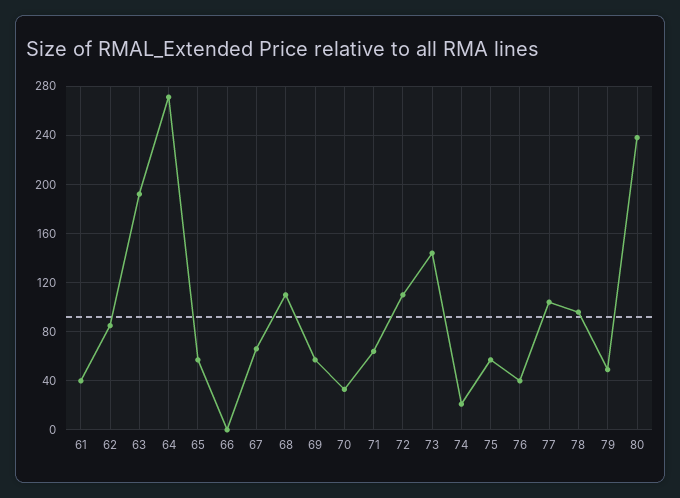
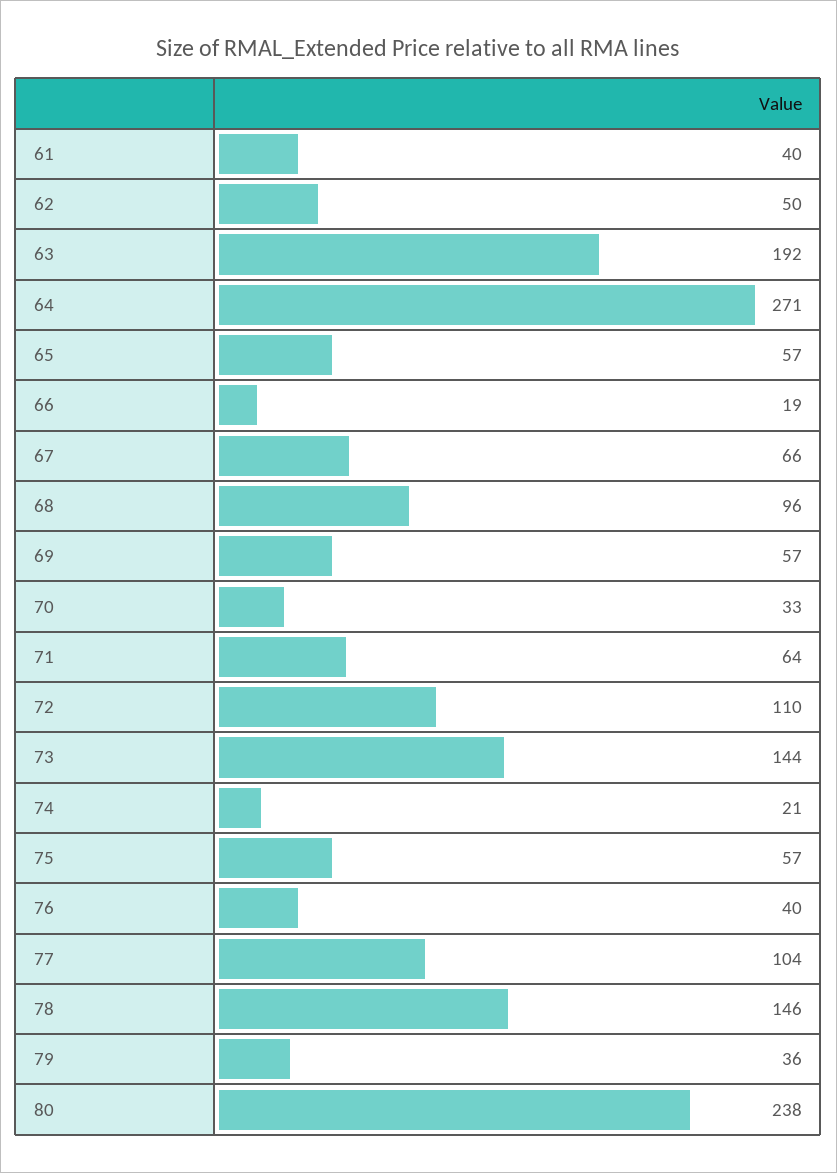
  {
    "61": 40,
-   "62": 85,
+   "62": 50,
    "63": 192,
    "64": 271,
    "65": 57,
-   "66": 0,
+   "66": 19,
    "67": 66,
-   "68": 110,
+   "68": 96,
    "69": 57,
    "70": 33,
    "71": 64,
    "72": 110,
    "73": 144,
    "74": 21,
    "75": 57,
    "76": 40,
    "77": 104,
-   "78": 95,
+   "78": 146,
-   "79": 50,
+   "79": 36,
    "80": 238
  }

